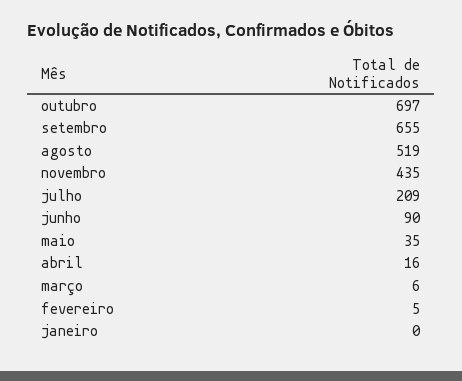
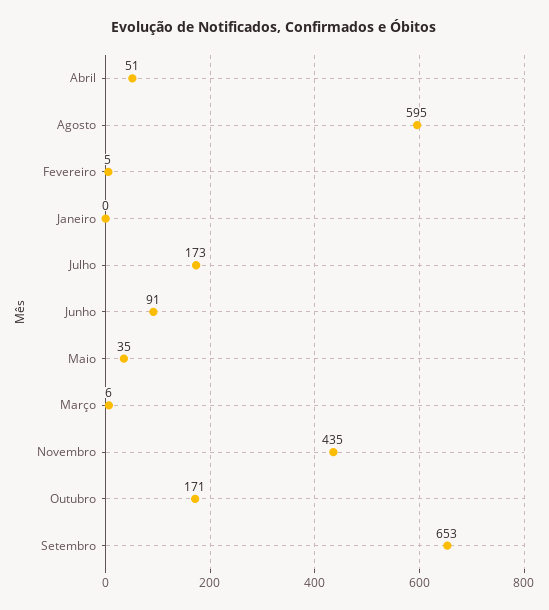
  {
-   "outubro": 697,
+   "outubro": 171,
-   "setembro": 655,
+   "setembro": 653,
-   "agosto": 519,
+   "agosto": 595,
    "novembro": 435,
-   "julho": 209,
+   "julho": 173,
-   "junho": 90,
+   "junho": 91,
    "maio": 35,
-   "abril": 16,
+   "abril": 51,
    "março": 6,
    "fevereiro": 5,
    "janeiro": 0
  }

